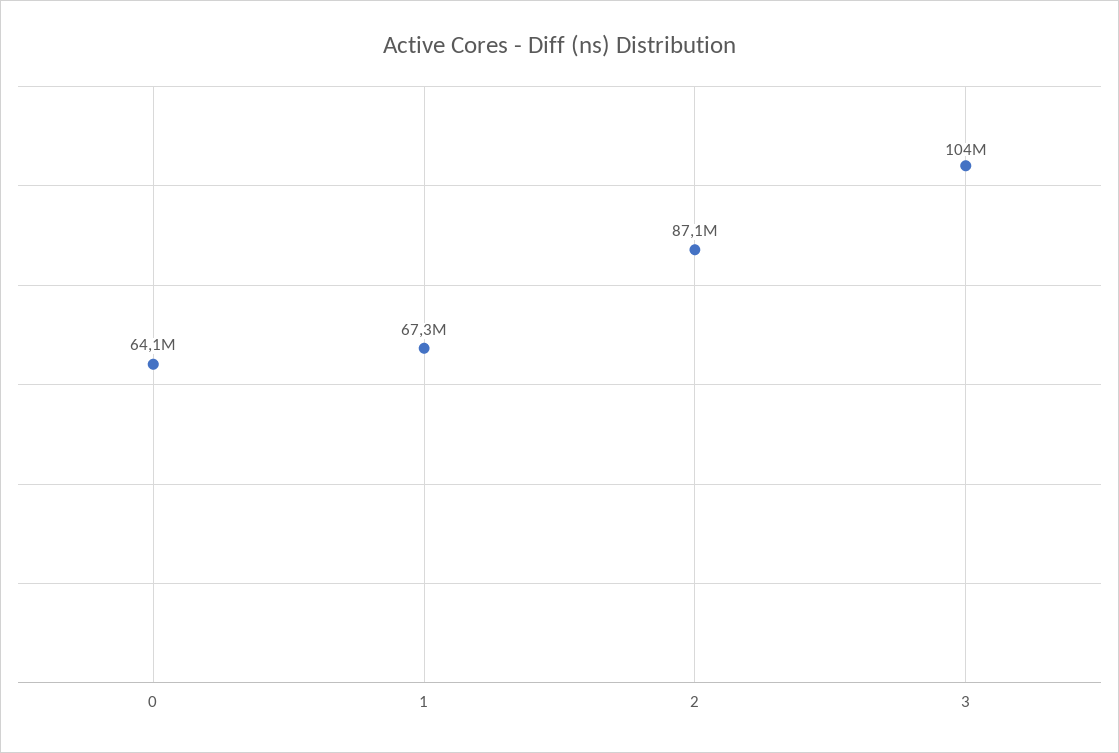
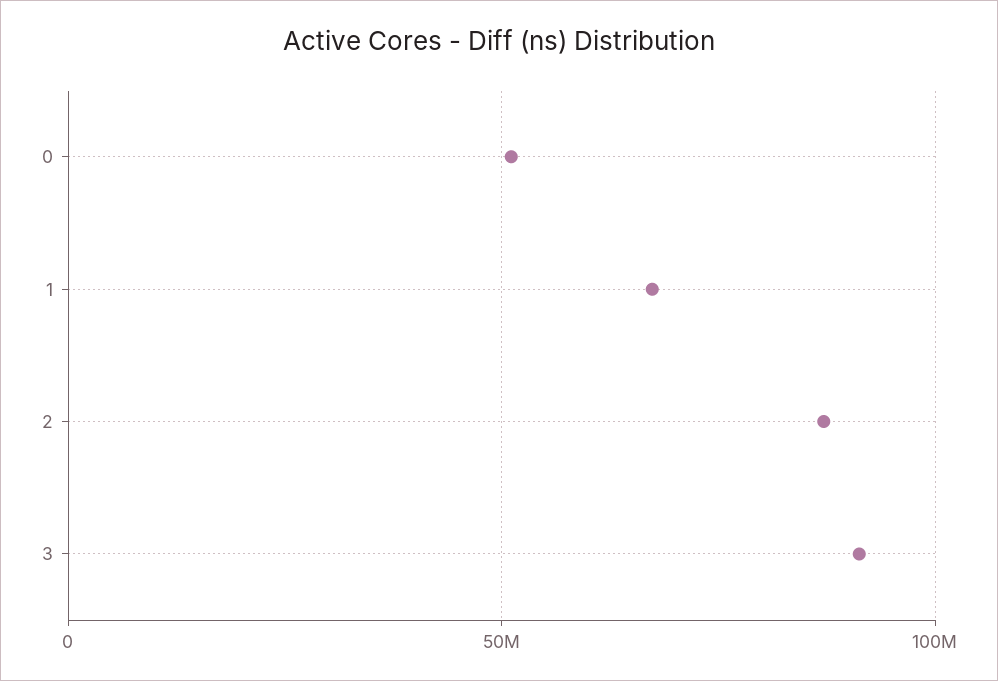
  {
-   "0": 64100000,
+   "0": 50000000,
    "1": 67300000,
    "2": 87100000,
-   "3": 104000000
+   "3": 90000000
  }

